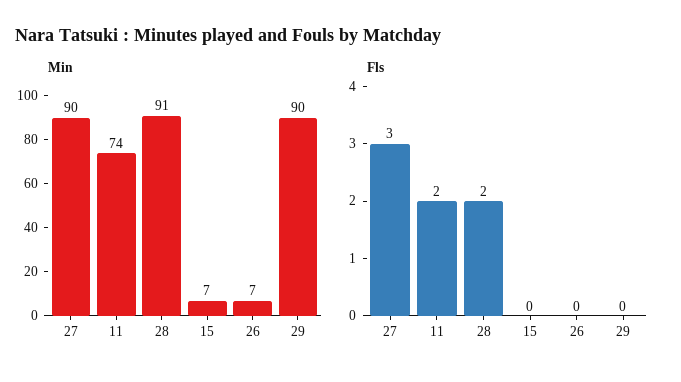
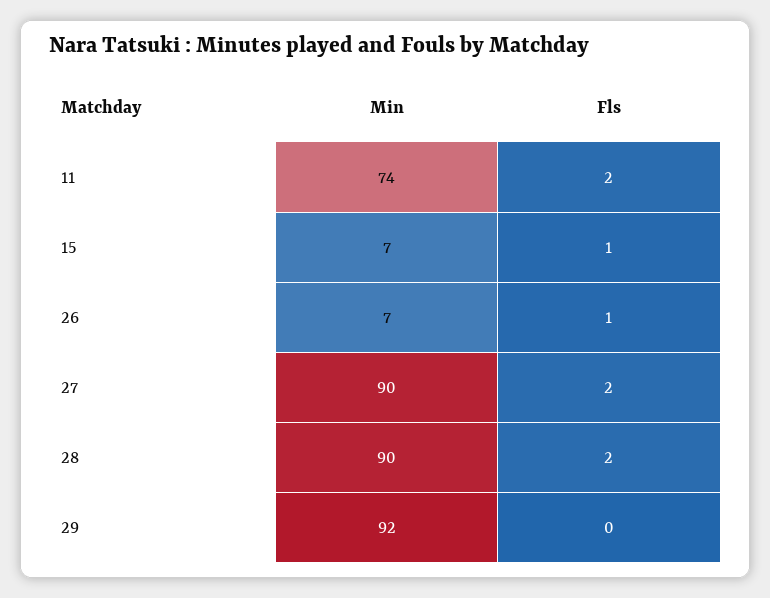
  {
    "Min": {
      "27": 90,
      "11": 74,
-     "28": 91,
+     "28": 90,
      "15": 7,
      "26": 7,
-     "29": 90
+     "29": 92
    },
    "Fls": {
-     "27": 3,
+     "27": 2,
      "11": 2,
      "28": 2,
-     "15": 0,
+     "15": 1,
-     "26": 0,
+     "26": 1,
      "29": 0
    }
  }

